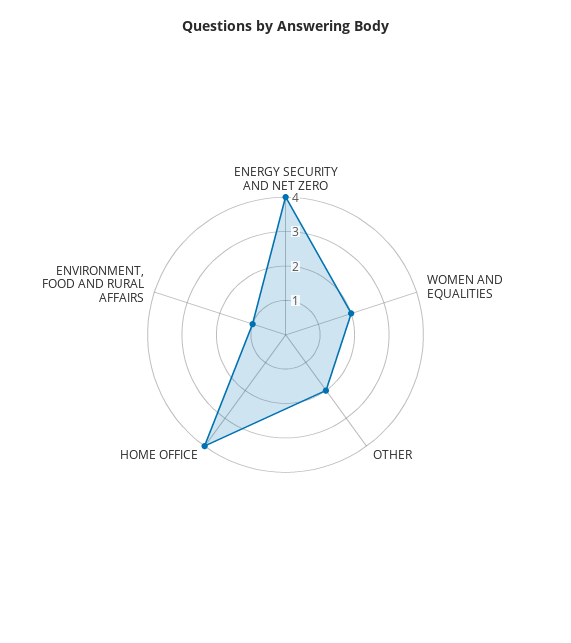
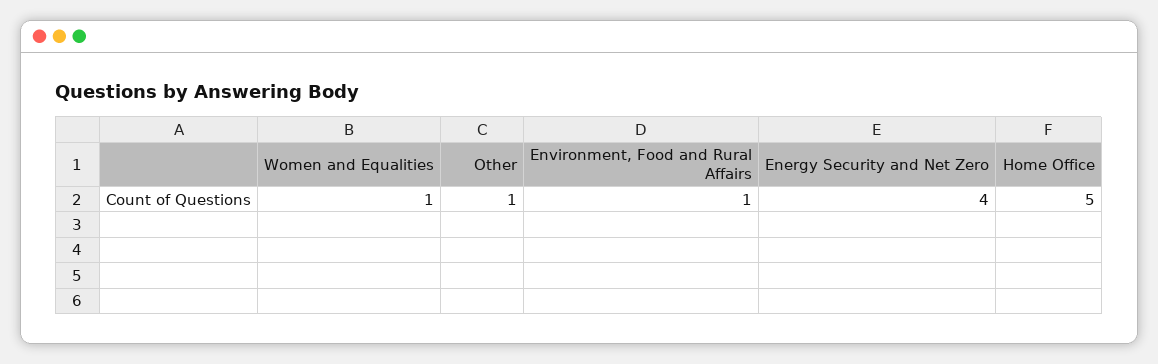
  {
    "ENERGY SECURITY AND NET ZERO": 4,
-   "WOMEN AND EQUALITIES": 2,
+   "WOMEN AND EQUALITIES": 1,
-   "OTHER": 2,
+   "OTHER": 1,
-   "HOME OFFICE": 4,
+   "HOME OFFICE": 5,
    "ENVIRONMENT, FOOD AND RURAL AFFAIRS": 1
  }

